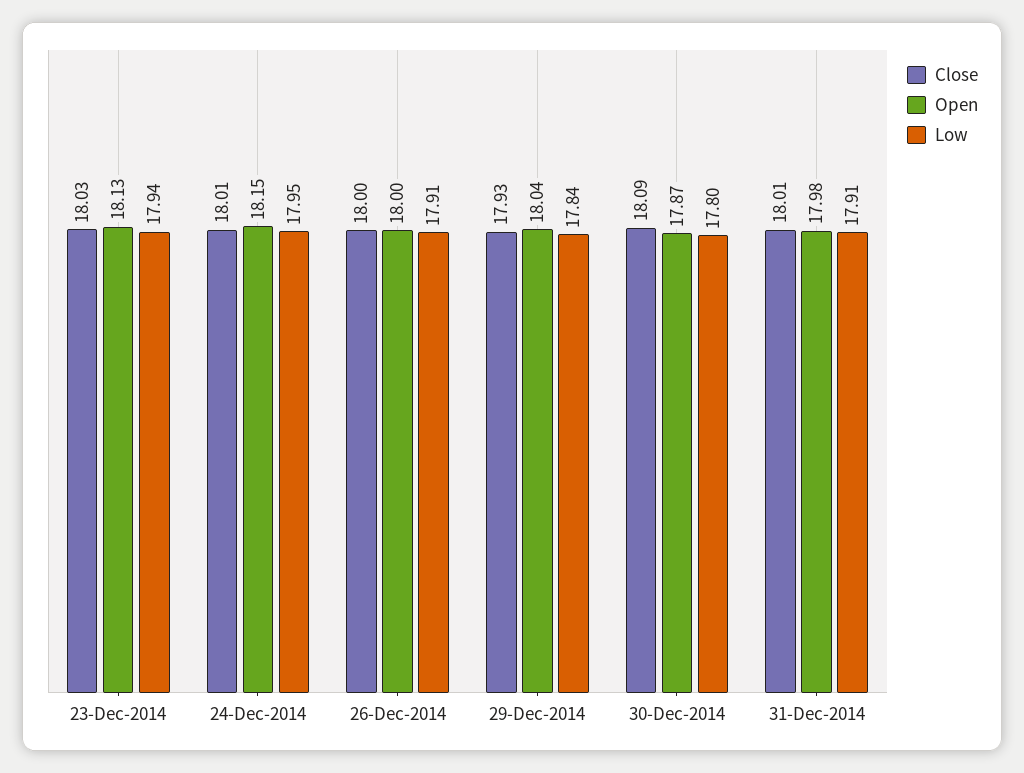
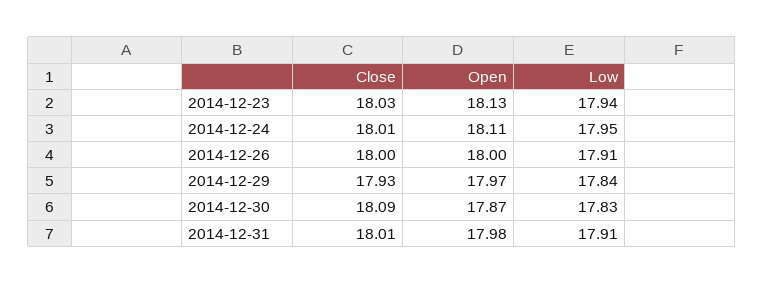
  {
    "Close": {
      "23-Dec-2014": 18.03,
      "24-Dec-2014": 18.01,
      "26-Dec-2014": 18,
      "29-Dec-2014": 17.93,
      "30-Dec-2014": 18.09,
      "31-Dec-2014": 18.01
    },
    "Open": {
      "23-Dec-2014": 18.13,
-     "24-Dec-2014": 18.15,
+     "24-Dec-2014": 18.11,
      "26-Dec-2014": 18,
-     "29-Dec-2014": 18.04,
+     "29-Dec-2014": 17.97,
      "30-Dec-2014": 17.87,
      "31-Dec-2014": 17.98
    },
    "Low": {
      "23-Dec-2014": 17.94,
      "24-Dec-2014": 17.95,
      "26-Dec-2014": 17.91,
      "29-Dec-2014": 17.84,
-     "30-Dec-2014": 17.8,
+     "30-Dec-2014": 17.83,
      "31-Dec-2014": 17.91
    }
  }

